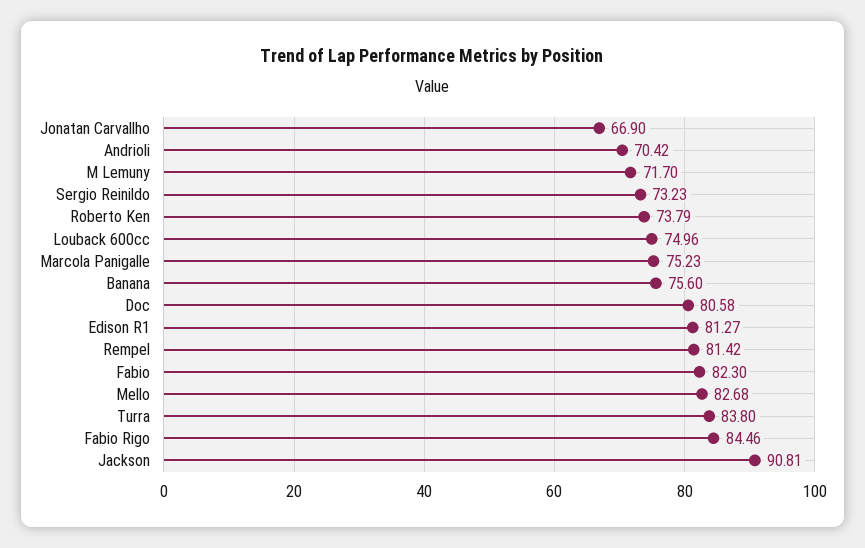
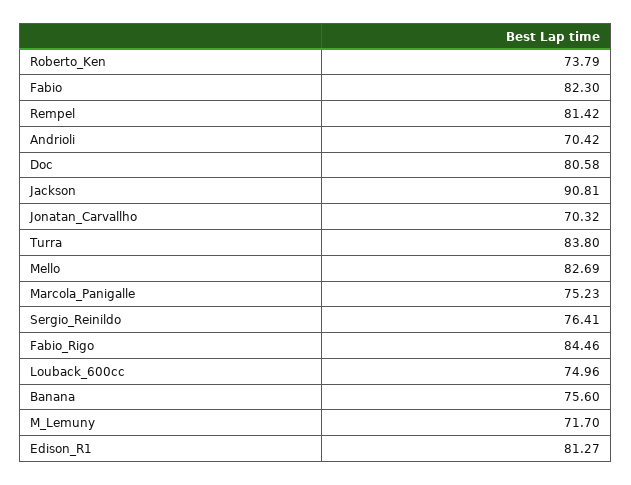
  {
-   "Jonatan Carvallho": 66.9,
+   "Jonatan Carvallho": 70.32,
    "Andrioli": 70.42,
    "M Lemuny": 71.7,
-   "Sergio Reinildo": 73.23,
+   "Sergio Reinildo": 76.41,
    "Roberto Ken": 73.79,
    "Louback 600cc": 74.96,
    "Marcola Panigalle": 75.23,
    "Banana": 75.6,
    "Doc": 80.58,
    "Edison R1": 81.27,
    "Rempel": 81.42,
    "Fabio": 82.3,
-   "Mello": 82.68,
+   "Mello": 82.69,
    "Turra": 83.8,
    "Fabio Rigo": 84.46,
    "Jackson": 90.81
  }

